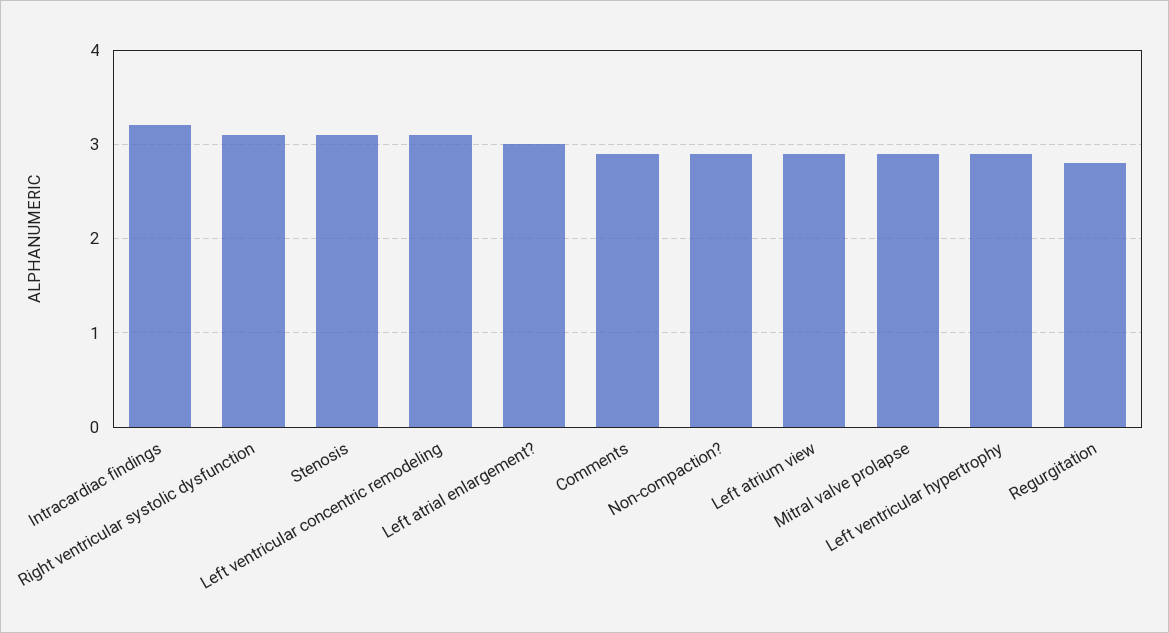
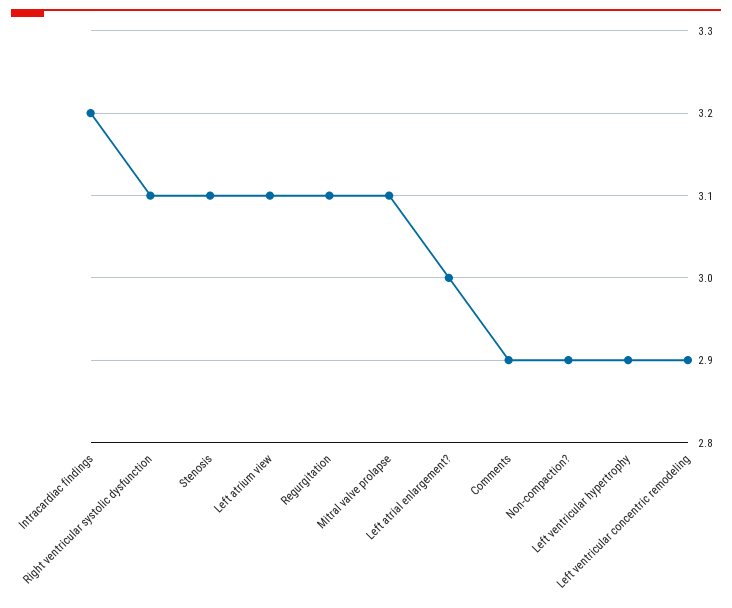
  {
    "Intracardiac findings": 3.2,
    "Right ventricular systolic dysfunction": 3.1,
    "Stenosis": 3.1,
-   "Left ventricular concentric remodeling": 3.1,
+   "Left ventricular concentric remodeling": 2.9,
    "Left atrial enlargement?": 3,
    "Comments": 2.9,
    "Non-compaction?": 2.9,
-   "Left atrium view": 2.9,
+   "Left atrium view": 3.1,
-   "Mitral valve prolapse": 2.9,
+   "Mitral valve prolapse": 3.1,
    "Left ventricular hypertrophy": 2.9,
-   "Regurgitation": 2.8
+   "Regurgitation": 3.1
  }

